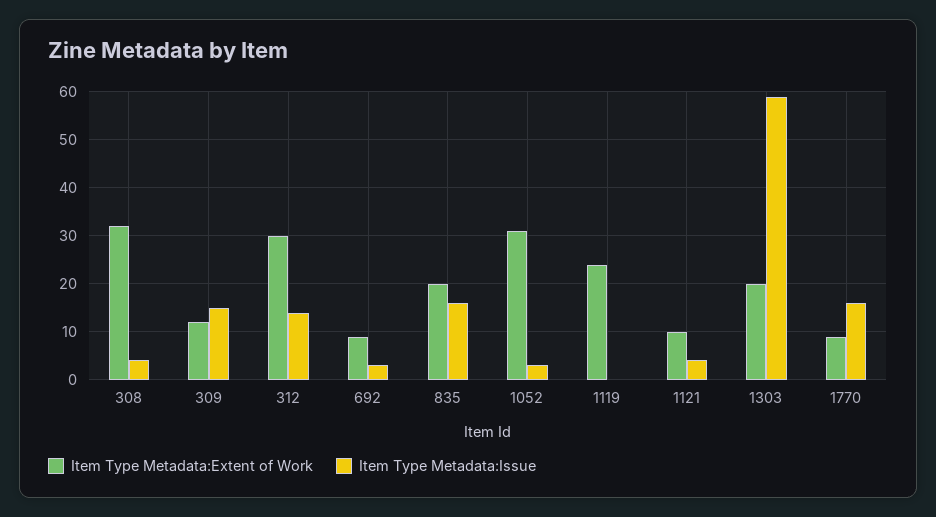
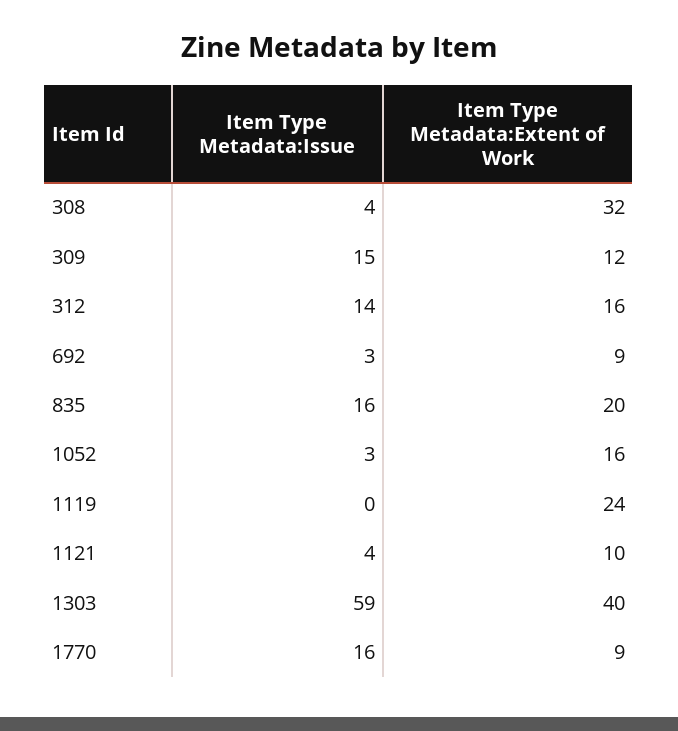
  {
    "Item Type Metadata:Extent of Work": {
      "308": 32,
      "309": 12,
-     "312": 30,
+     "312": 16,
      "692": 9,
      "835": 20,
-     "1052": 30,
+     "1052": 16,
      "1119": 24,
      "1121": 10,
-     "1303": 20,
+     "1303": 40,
      "1770": 9
    },
    "Item Type Metadata:Issue": {
      "308": 4,
      "309": 15,
      "312": 14,
      "692": 3,
      "835": 16,
      "1052": 3,
      "1119": 0,
      "1121": 4,
      "1303": 59,
      "1770": 16
    }
  }

